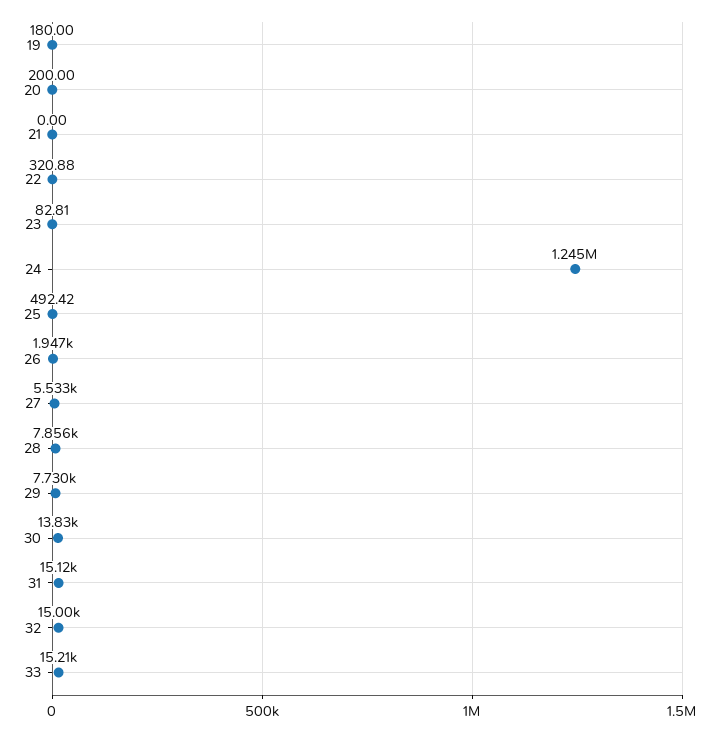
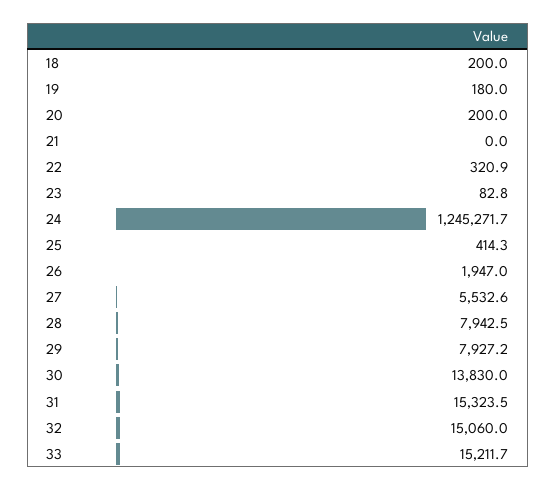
  {
    "19": 180,
    "20": 200,
    "21": 0,
    "22": 320.88,
    "23": 82.81,
    "24": 1245271.7,
-   "25": 492.42,
+   "25": 414.3,
    "26": 1947,
    "27": 5532.6,
-   "28": 7856,
+   "28": 7942.5,
-   "29": 7730,
+   "29": 7927.2,
    "30": 13830,
-   "31": 15120,
+   "31": 15323.5,
-   "32": 15000,
+   "32": 15060,
-   "33": 15211.7
+   "33": 15211.7,
+   "18": 200
  }

